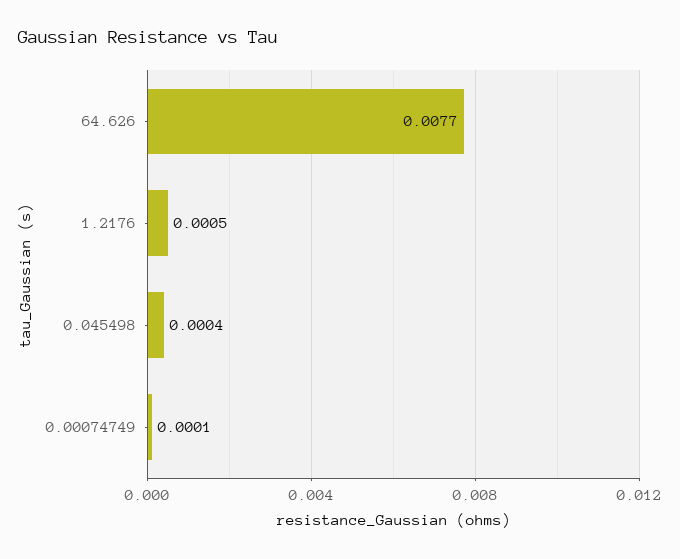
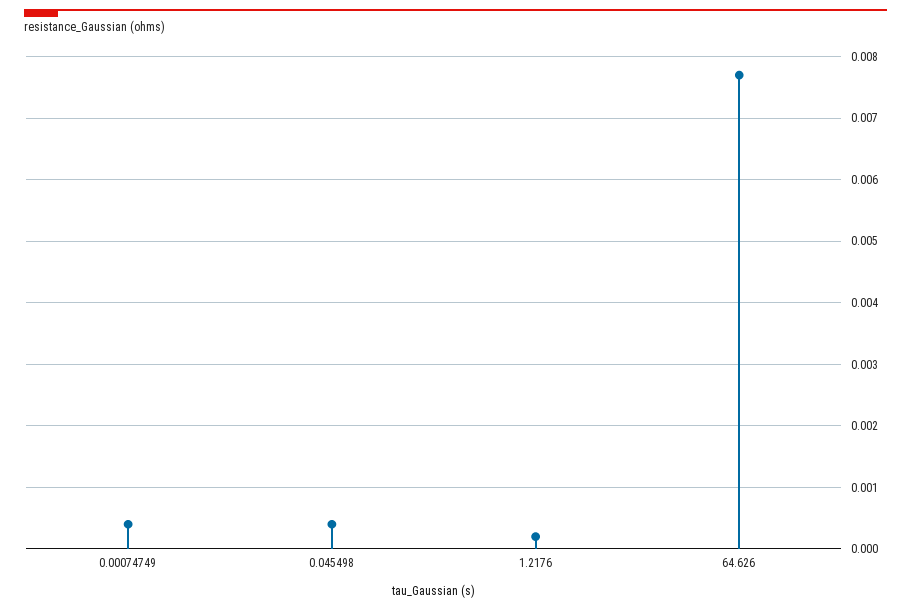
  {
    "64.626": 0.0077,
-   "1.2176": 0.0005,
+   "1.2176": 0.0002,
    "0.045498": 0.0004,
-   "0.00074749": 0.0001
+   "0.00074749": 0.0004
  }

